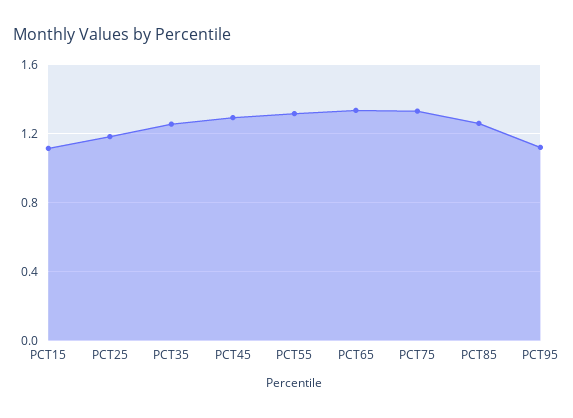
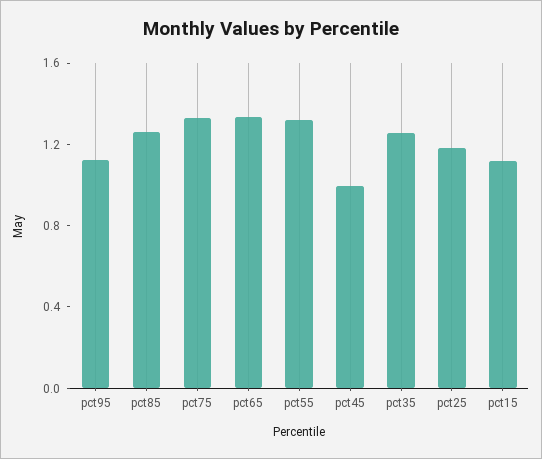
  {
    "PCT15": 1.1,
    "PCT25": 1.2,
    "PCT35": 1.25,
-   "PCT45": 1.3,
+   "PCT45": 1,
    "PCT55": 1.3,
    "PCT65": 1.35,
    "PCT75": 1.35,
    "PCT85": 1.25,
    "PCT95": 1.1
  }

